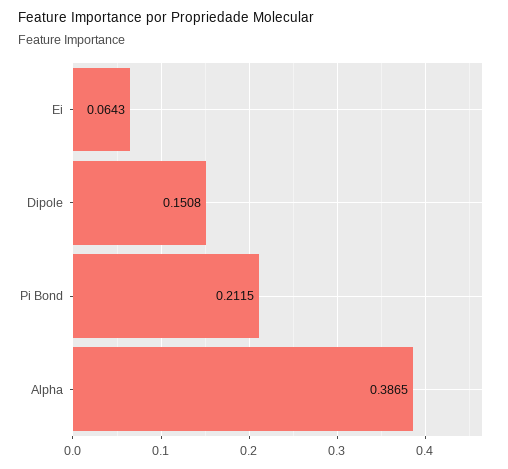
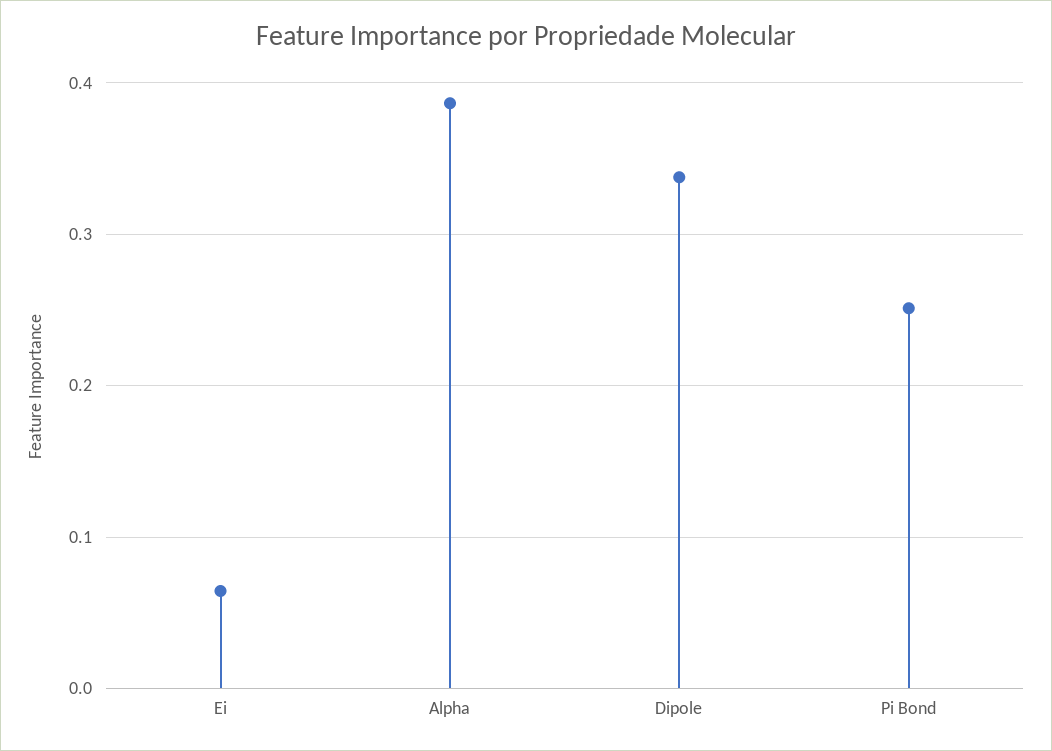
  {
    "Ei": 0.0643,
-   "Dipole": 0.1508,
+   "Dipole": 0.34,
-   "Pi Bond": 0.2115,
+   "Pi Bond": 0.25,
    "Alpha": 0.3865
  }

